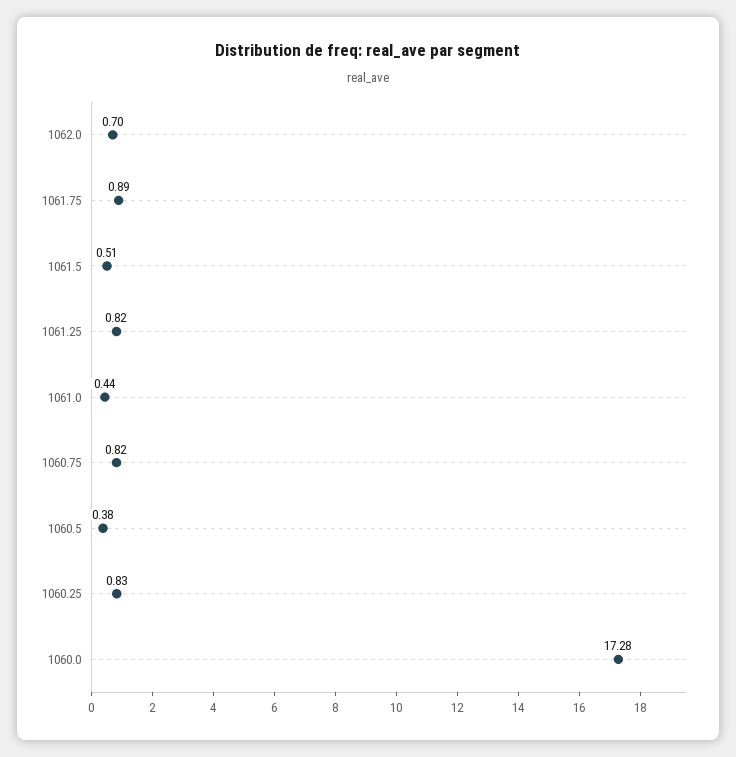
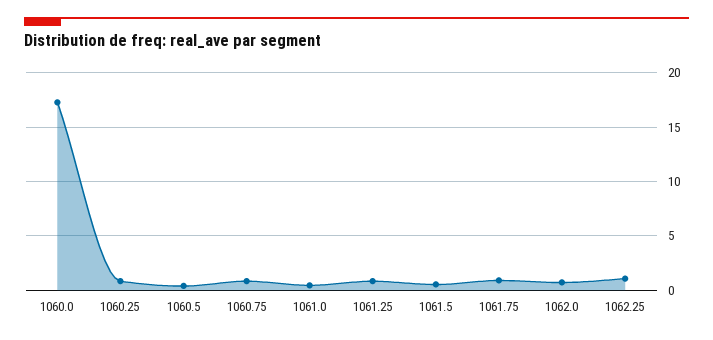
  {
    "1062.0": 0.7,
    "1061.75": 0.89,
    "1061.5": 0.51,
    "1061.25": 0.82,
    "1061.0": 0.44,
    "1060.75": 0.82,
    "1060.5": 0.38,
    "1060.25": 0.83,
-   "1060.0": 17.28
+   "1060.0": 17.28,
+   "1062.25": 1
  }

